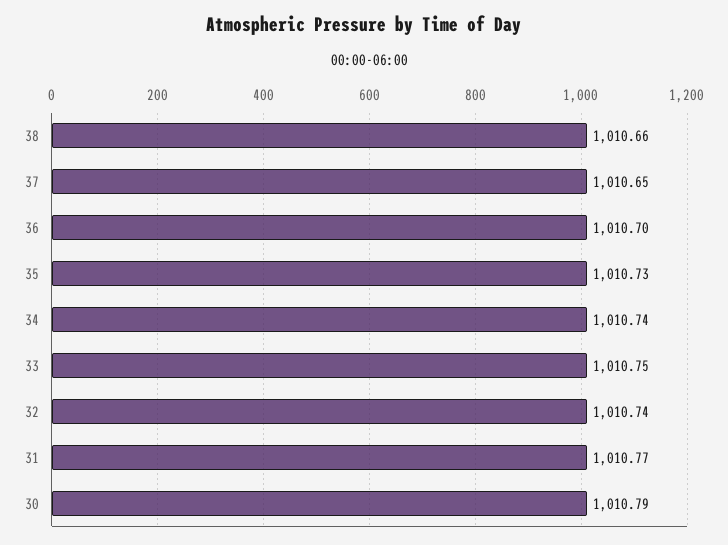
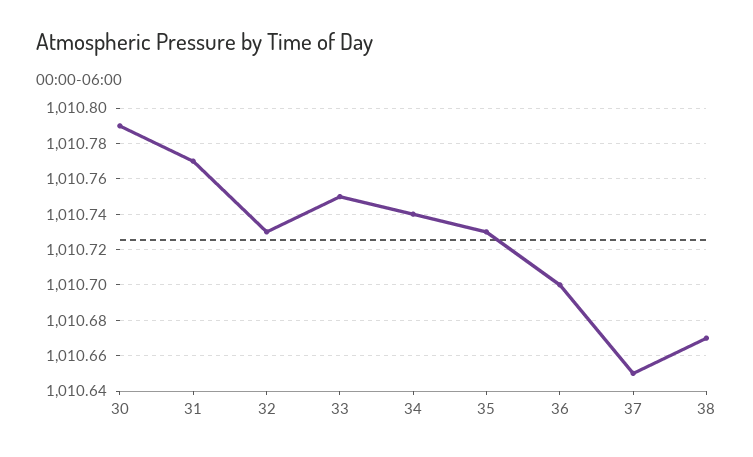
  {
-   "38": 1010.66,
+   "38": 1010.67,
    "37": 1010.65,
    "36": 1010.7,
    "35": 1010.73,
    "34": 1010.74,
    "33": 1010.75,
-   "32": 1010.74,
+   "32": 1010.73,
    "31": 1010.77,
    "30": 1010.79
  }

